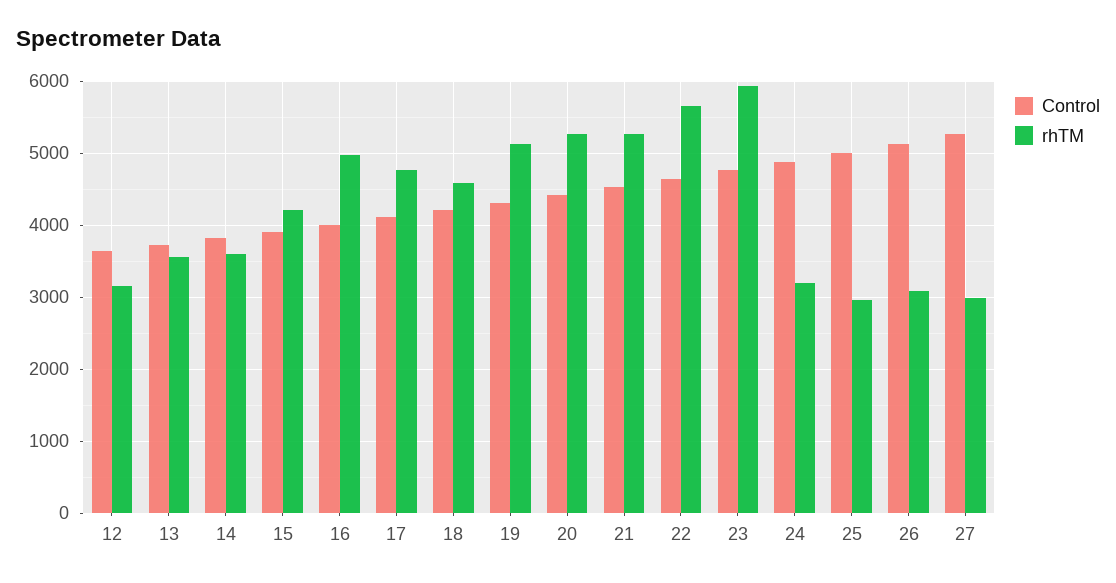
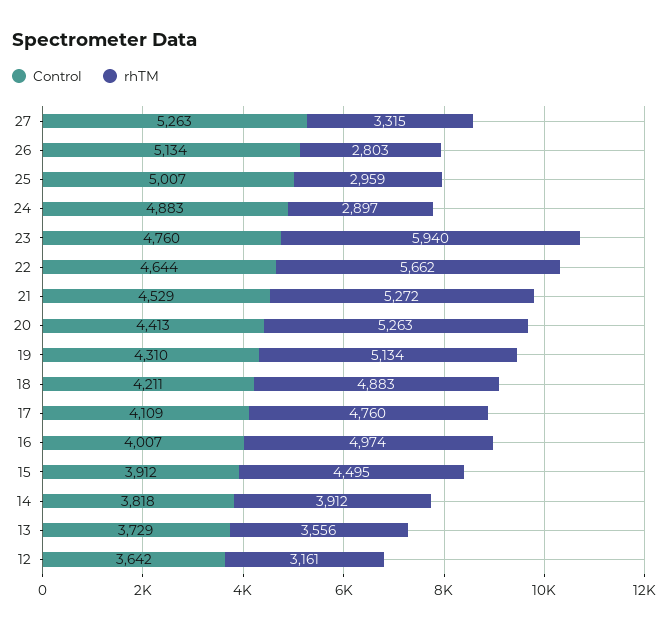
  {
    "Control": {
      "12": 3642,
      "13": 3729,
      "14": 3818,
      "15": 3912,
      "16": 4007,
      "17": 4109,
      "18": 4211,
      "19": 4310,
      "20": 4413,
      "21": 4529,
      "22": 4644,
      "23": 4760,
      "24": 4883,
      "25": 5007,
      "26": 5134,
      "27": 5263
    },
    "rhTM": {
      "12": 3161,
      "13": 3556,
-     "14": 3600,
+     "14": 3912,
-     "15": 4200,
+     "15": 4495,
      "16": 4974,
      "17": 4760,
-     "18": 4600,
+     "18": 4883,
      "19": 5134,
      "20": 5263,
      "21": 5272,
      "22": 5662,
      "23": 5940,
-     "24": 3200,
+     "24": 2897,
      "25": 2959,
-     "26": 3100,
+     "26": 2803,
-     "27": 3000
+     "27": 3315
    }
  }

